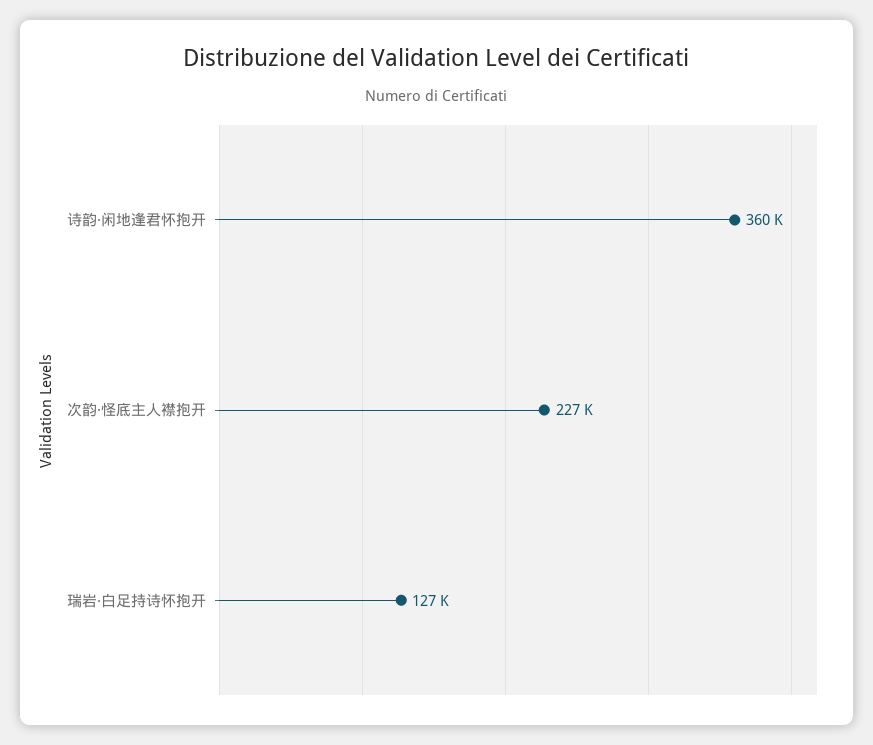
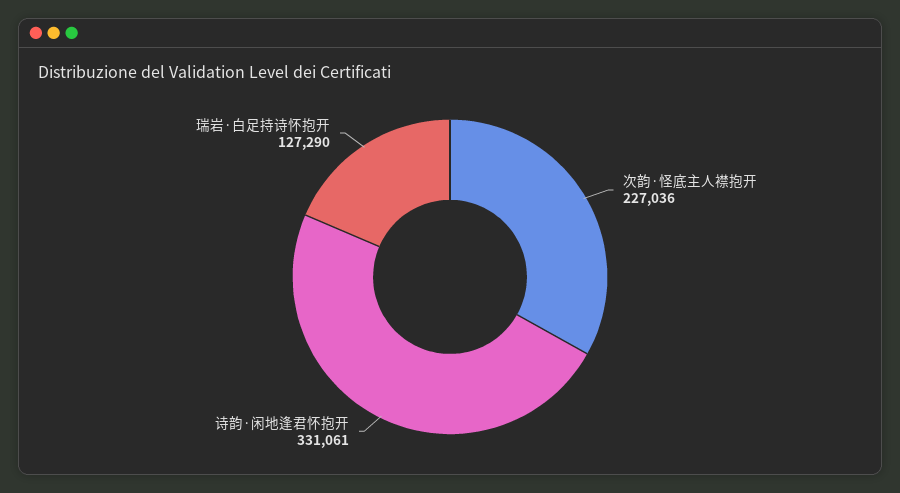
  {
-   "诗韵·闲地逢君怀抱开": 360000,
+   "诗韵·闲地逢君怀抱开": 331061,
    "次韵·怪底主人襟抱开": 227036,
    "瑞岩·白足持诗怀抱开": 127290
  }

